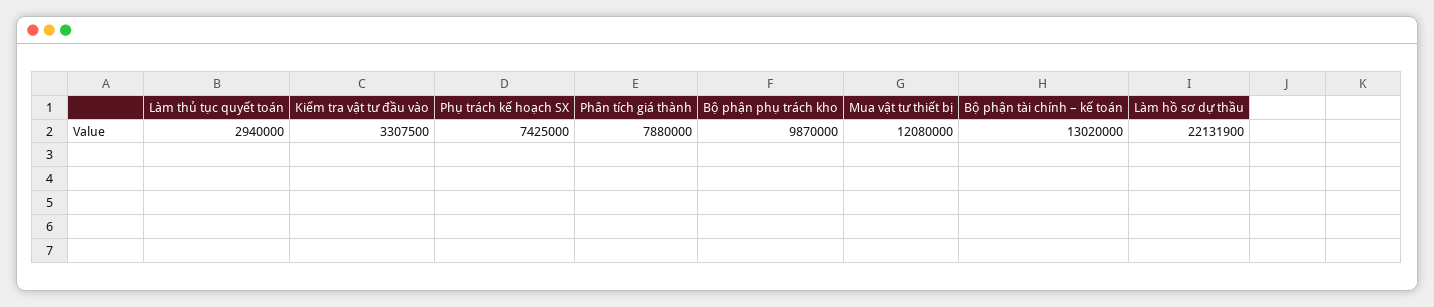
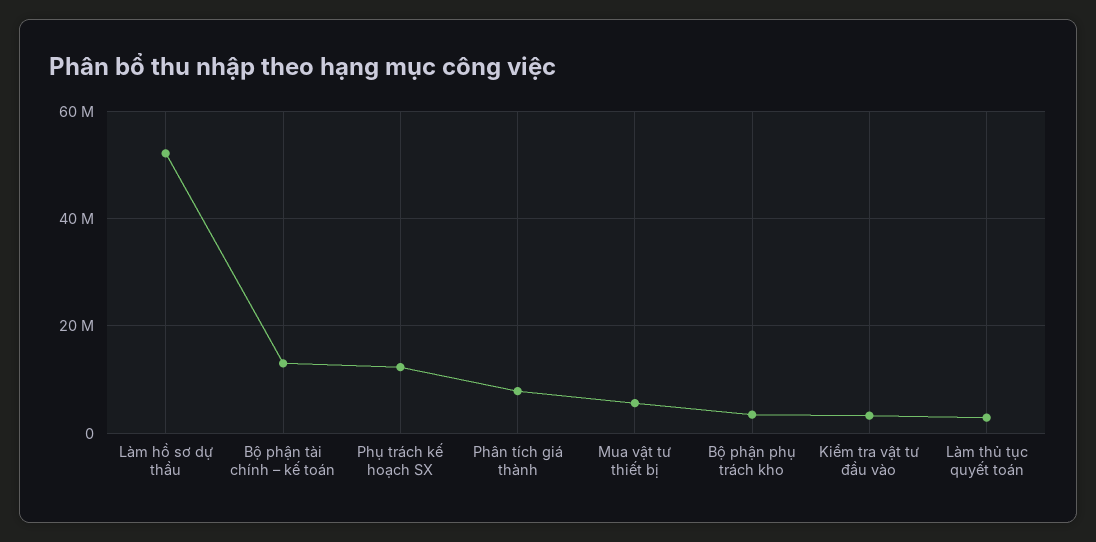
  {
    "Làm thủ tục quyết toán": 2940000,
    "Kiểm tra vật tư đầu vào": 3307500,
-   "Phụ trách kế hoạch SX": 7425000,
+   "Phụ trách kế hoạch SX": 12000000,
    "Phân tích giá thành": 7880000,
-   "Bộ phận phụ trách kho": 9870000,
+   "Bộ phận phụ trách kho": 4000000,
-   "Mua vật tư thiết bị": 12080000,
+   "Mua vật tư thiết bị": 6000000,
    "Bộ phận tài chính – kế toán": 13020000,
-   "Làm hồ sơ dự thầu": 22131900
+   "Làm hồ sơ dự thầu": 52000000
  }

